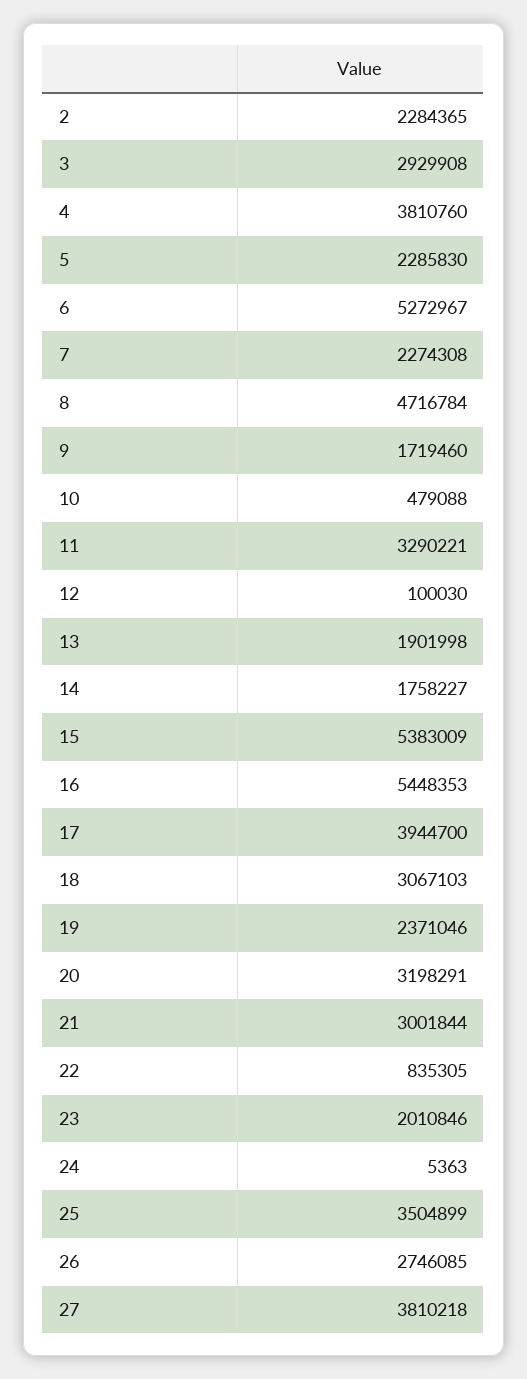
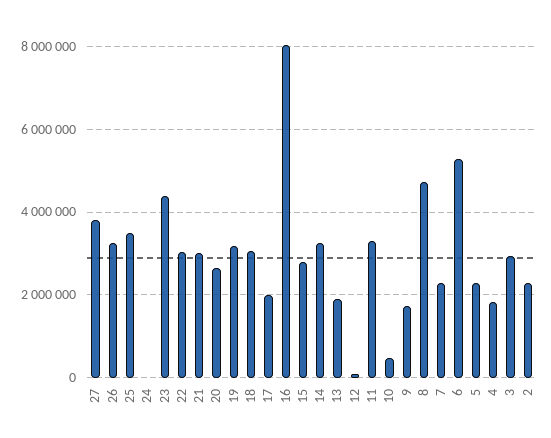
  {
    "2": 2284365,
    "3": 2929908,
-   "4": 3810760,
+   "4": 1800000,
    "5": 2285830,
    "6": 5272967,
    "7": 2274308,
    "8": 4716784,
    "9": 1719460,
    "10": 479088,
    "11": 3290221,
    "12": 100030,
    "13": 1901998,
-   "14": 1758227,
+   "14": 3200000,
-   "15": 5383009,
+   "15": 2800000,
-   "16": 5448353,
+   "16": 8000000,
-   "17": 3944700,
+   "17": 2000000,
    "18": 3067103,
-   "19": 2371046,
+   "19": 3200000,
-   "20": 3198291,
+   "20": 2600000,
    "21": 3001844,
-   "22": 835305,
+   "22": 3000000,
-   "23": 2010846,
+   "23": 4400000,
    "24": 5363,
    "25": 3504899,
-   "26": 2746085,
+   "26": 3200000,
    "27": 3810218
  }

